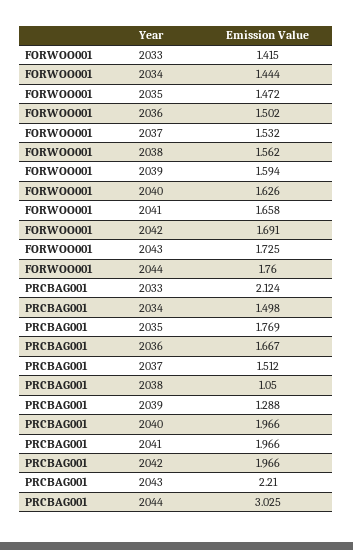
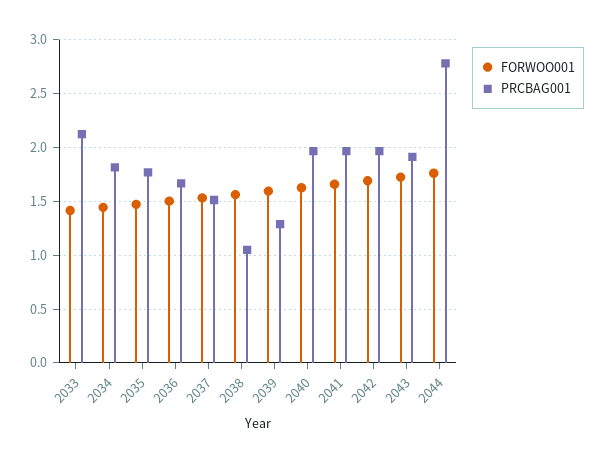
  {
    "FORWOO001": {
      "2033": 1.415,
      "2034": 1.444,
      "2035": 1.472,
      "2036": 1.502,
      "2037": 1.532,
      "2038": 1.562,
      "2039": 1.594,
      "2040": 1.626,
      "2041": 1.658,
      "2042": 1.691,
      "2043": 1.725,
      "2044": 1.76
    },
    "PRCBAG001": {
      "2033": 2.124,
-     "2034": 1.498,
+     "2034": 1.8,
      "2035": 1.769,
      "2036": 1.667,
      "2037": 1.512,
      "2038": 1.05,
      "2039": 1.288,
      "2040": 1.966,
      "2041": 1.966,
      "2042": 1.966,
-     "2043": 2.21,
+     "2043": 1.9,
-     "2044": 3.025
+     "2044": 2.8
    }
  }

